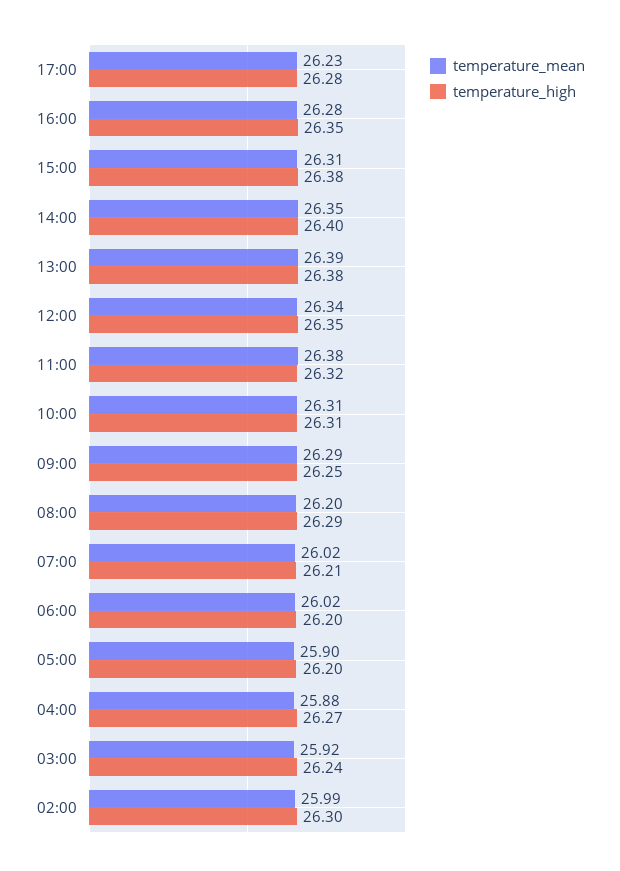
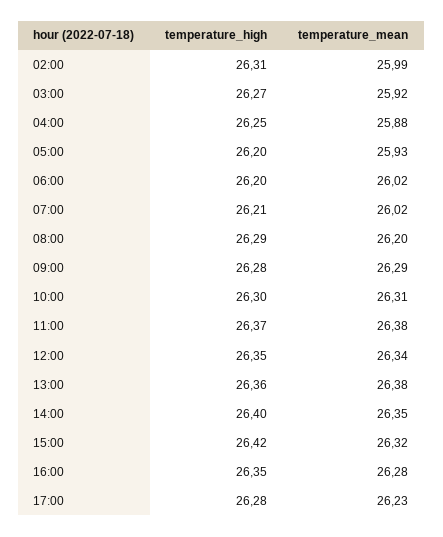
  {
    "temperature_mean": {
      "17:00": 26.23,
      "16:00": 26.28,
-     "15:00": 26.31,
+     "15:00": 26.32,
      "14:00": 26.35,
-     "13:00": 26.39,
+     "13:00": 26.38,
      "12:00": 26.34,
      "11:00": 26.38,
      "10:00": 26.31,
      "09:00": 26.29,
      "08:00": 26.2,
      "07:00": 26.02,
      "06:00": 26.02,
-     "05:00": 25.9,
+     "05:00": 25.93,
      "04:00": 25.88,
      "03:00": 25.92,
      "02:00": 25.99
    },
    "temperature_high": {
      "17:00": 26.28,
      "16:00": 26.35,
-     "15:00": 26.38,
+     "15:00": 26.42,
      "14:00": 26.4,
-     "13:00": 26.38,
+     "13:00": 26.36,
      "12:00": 26.35,
-     "11:00": 26.32,
+     "11:00": 26.37,
-     "10:00": 26.31,
+     "10:00": 26.3,
-     "09:00": 26.25,
+     "09:00": 26.28,
      "08:00": 26.29,
      "07:00": 26.21,
      "06:00": 26.2,
      "05:00": 26.2,
-     "04:00": 26.27,
+     "04:00": 26.25,
-     "03:00": 26.24,
+     "03:00": 26.27,
-     "02:00": 26.3
+     "02:00": 26.31
    }
  }

